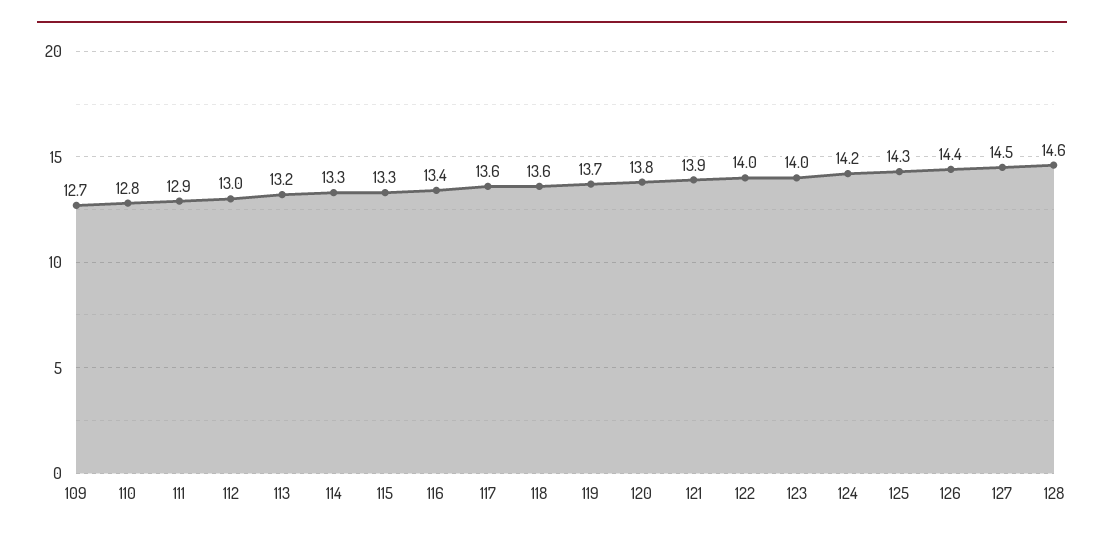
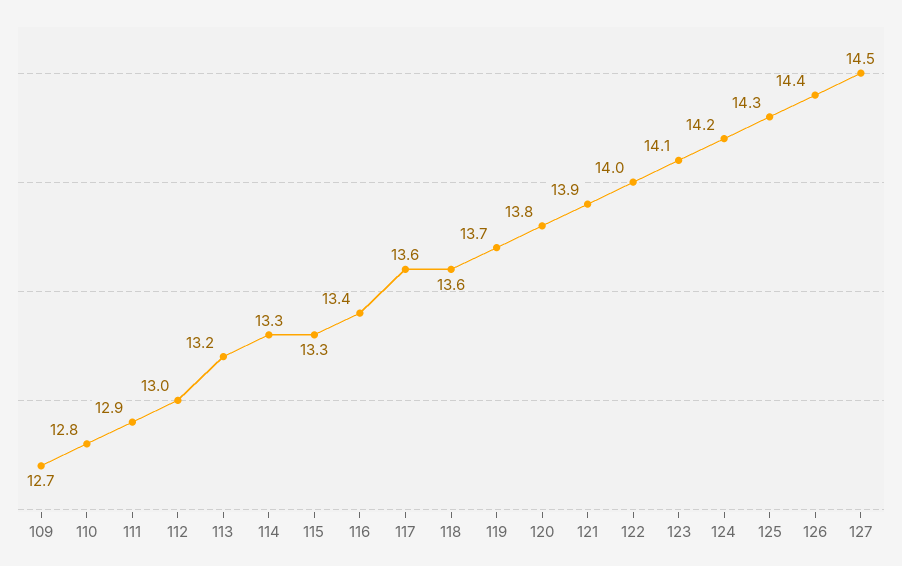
  {
    "109": 12.7,
    "110": 12.8,
    "111": 12.9,
    "112": 13,
    "113": 13.2,
    "114": 13.3,
    "115": 13.3,
    "116": 13.4,
    "117": 13.6,
    "118": 13.6,
    "119": 13.7,
    "120": 13.8,
    "121": 13.9,
    "122": 14,
-   "123": 14,
+   "123": 14.1,
    "124": 14.2,
    "125": 14.3,
    "126": 14.4,
-   "127": 14.5,
+   "127": 14.5
-   "128": 14.6
  }

